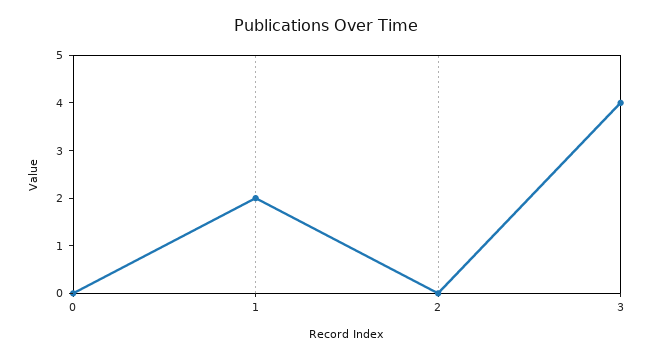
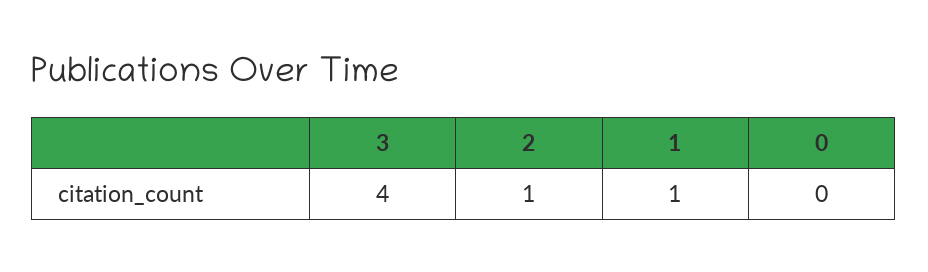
  {
    "0": 0,
-   "1": 2,
+   "1": 1,
-   "2": 0,
+   "2": 1,
    "3": 4
  }

